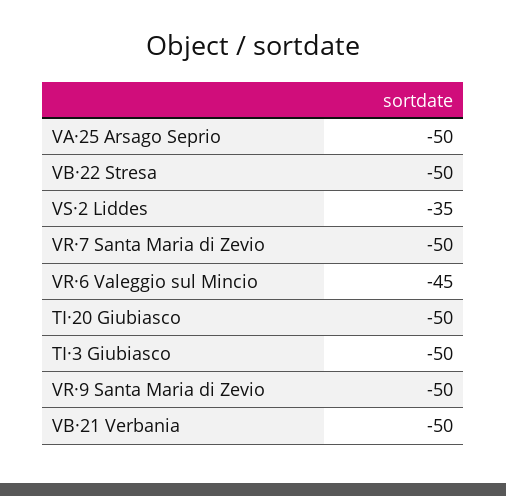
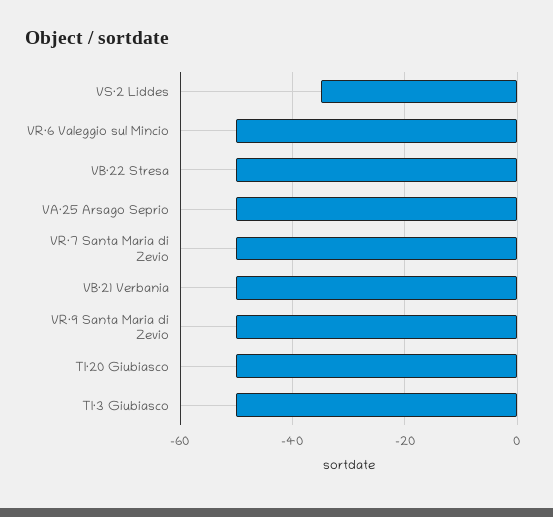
  {
    "VA·25 Arsago Seprio": -50,
    "VB·22 Stresa": -50,
    "VS·2 Liddes": -35,
    "VR·7 Santa Maria di Zevio": -50,
-   "VR·6 Valeggio sul Mincio": -45,
+   "VR·6 Valeggio sul Mincio": -50,
    "TI·20 Giubiasco": -50,
    "TI·3 Giubiasco": -50,
    "VR·9 Santa Maria di Zevio": -50,
    "VB·21 Verbania": -50
  }

